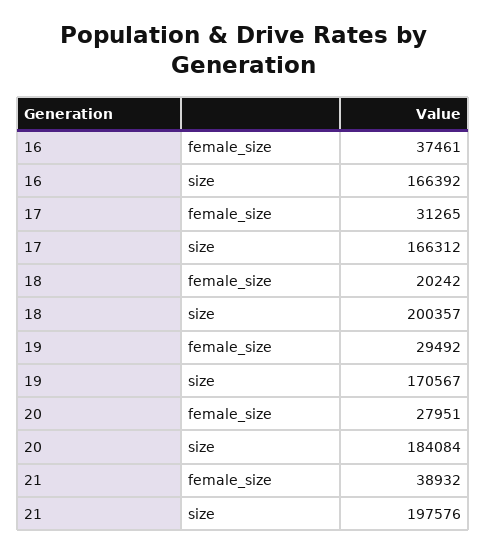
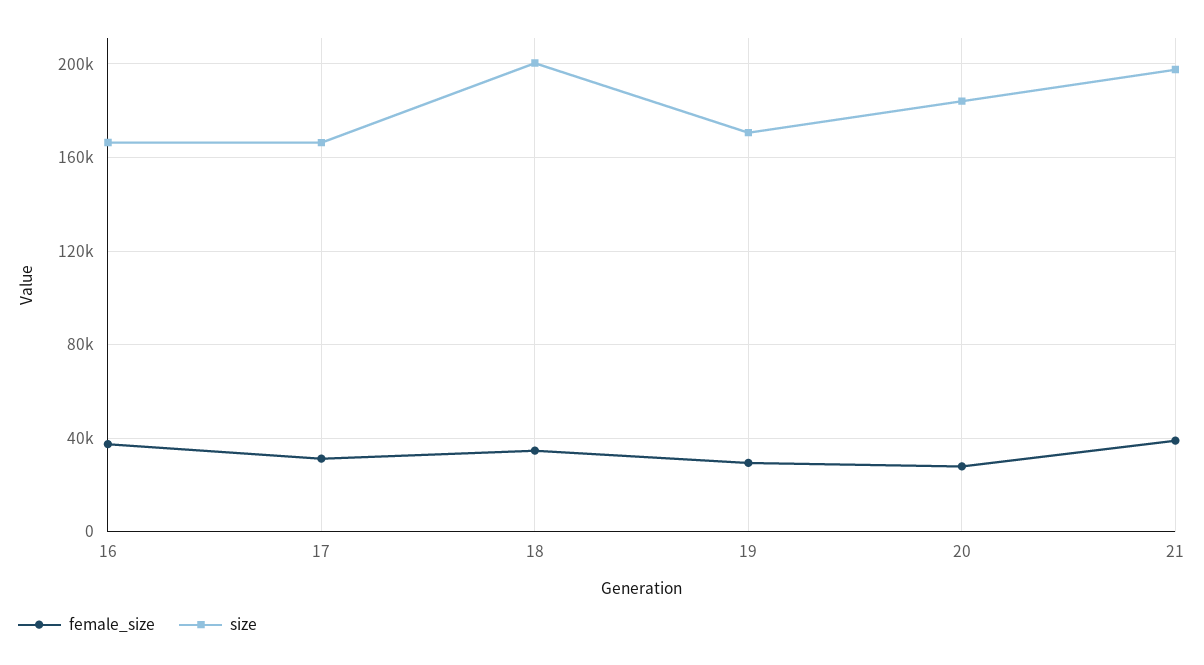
  {
    "female_size": {
      "16": 37461,
      "17": 31265,
-     "18": 20242,
+     "18": 35000,
      "19": 29492,
      "20": 27951,
      "21": 38932
    },
    "size": {
      "16": 166392,
      "17": 166312,
      "18": 200357,
      "19": 170567,
      "20": 184084,
      "21": 197576
    }
  }

